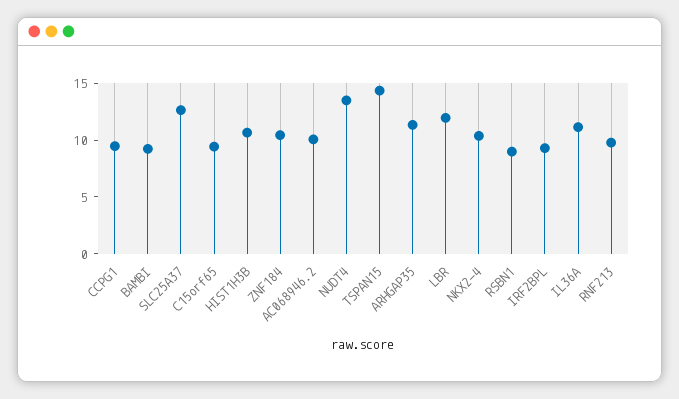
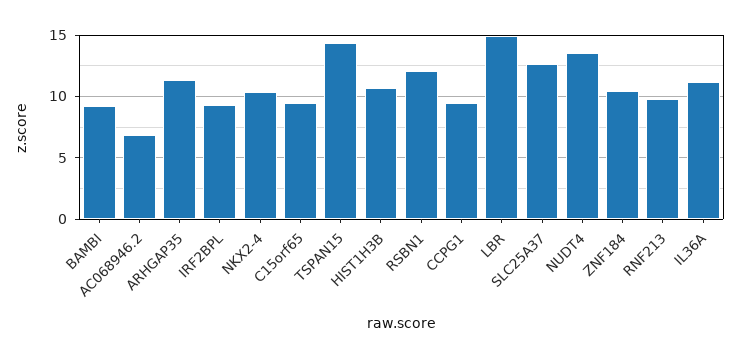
  {
    "CCPG1": 9.5,
    "BAMBI": 9,
    "SLC25A37": 12.5,
    "C15orf65": 9.5,
    "HIST1H3B": 10.5,
    "ZNF184": 10.5,
-   "AC068946.2": 10,
+   "AC068946.2": 7,
    "NUDT4": 13.5,
    "TSPAN15": 14.5,
    "ARHGAP35": 11.5,
-   "LBR": 12,
+   "LBR": 15,
    "NKX2-4": 10.5,
-   "RSBN1": 9,
+   "RSBN1": 12,
    "IRF2BPL": 9.5,
    "IL36A": 11,
    "RNF213": 10
  }

